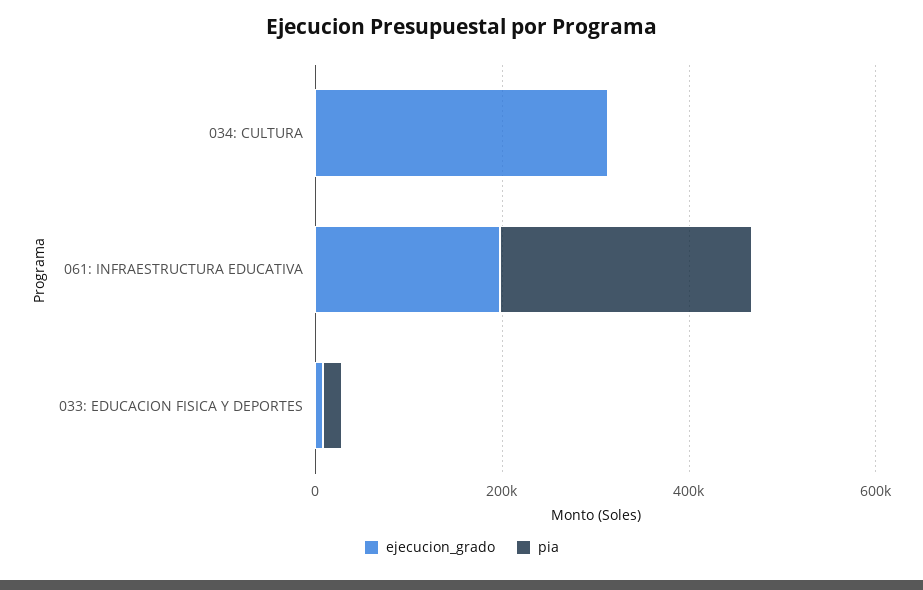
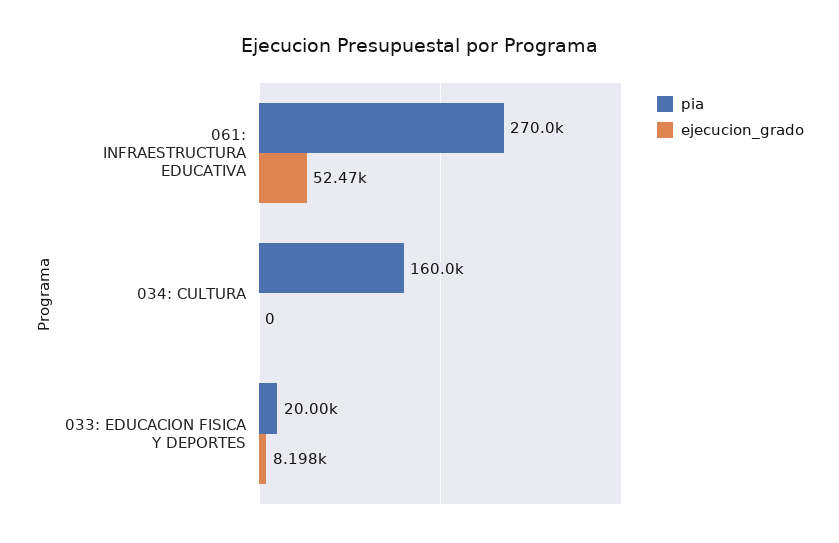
  {
    "ejecucion_grado": {
-     "034: CULTURA": 300000,
+     "034: CULTURA": 0,
-     "061: INFRAESTRUCTURA EDUCATIVA": 200000,
+     "061: INFRAESTRUCTURA EDUCATIVA": 52470,
      "033: EDUCACION FISICA Y DEPORTES": 8198
    },
    "pia": {
-     "034: CULTURA": 0,
+     "034: CULTURA": 160000,
      "061: INFRAESTRUCTURA EDUCATIVA": 270000,
      "033: EDUCACION FISICA Y DEPORTES": 20000
    }
  }

